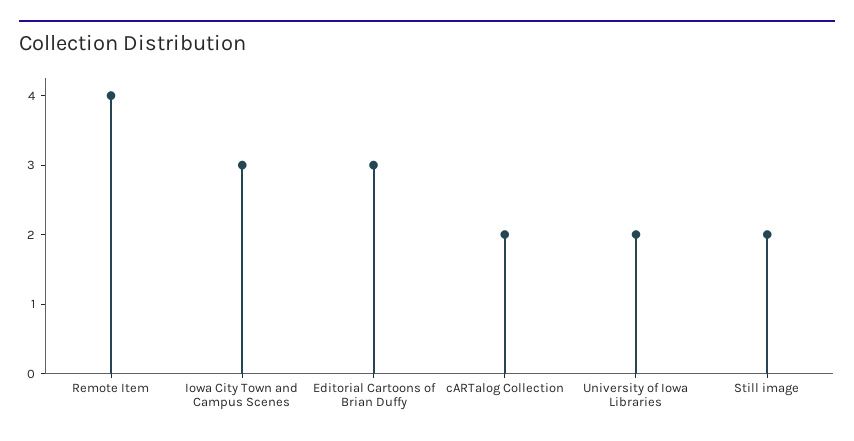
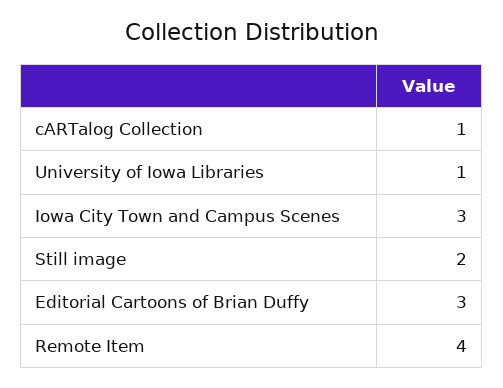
  {
    "Remote Item": 4,
    "Iowa City Town and Campus Scenes": 3,
    "Editorial Cartoons of Brian Duffy": 3,
-   "cARTalog Collection": 2,
+   "cARTalog Collection": 1,
-   "University of Iowa Libraries": 2,
+   "University of Iowa Libraries": 1,
    "Still image": 2
  }

